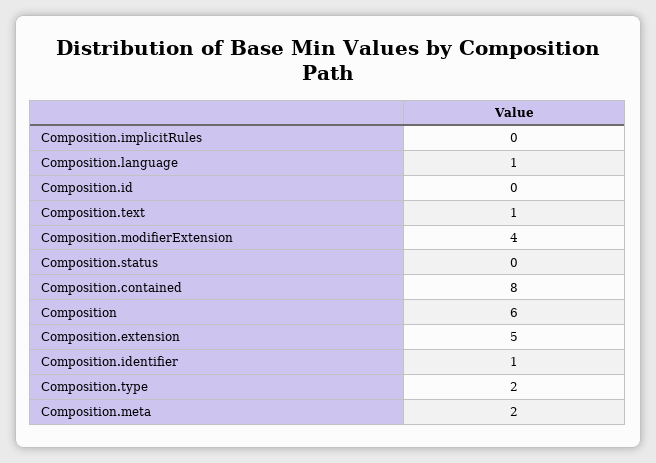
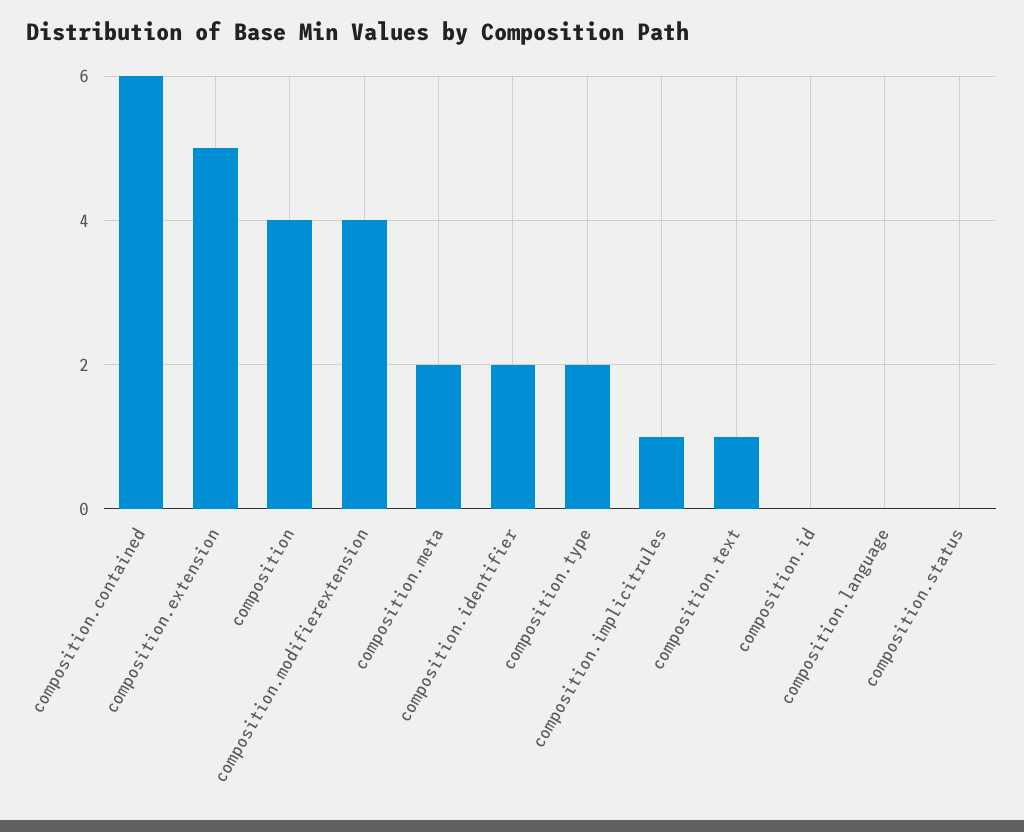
  {
-   "Composition.implicitRules": 0,
+   "Composition.implicitRules": 1,
-   "Composition.language": 1,
+   "Composition.language": 0,
    "Composition.id": 0,
    "Composition.text": 1,
    "Composition.modifierExtension": 4,
    "Composition.status": 0,
-   "Composition.contained": 8,
+   "Composition.contained": 6,
-   "Composition": 6,
+   "Composition": 4,
    "Composition.extension": 5,
-   "Composition.identifier": 1,
+   "Composition.identifier": 2,
    "Composition.type": 2,
    "Composition.meta": 2
  }

